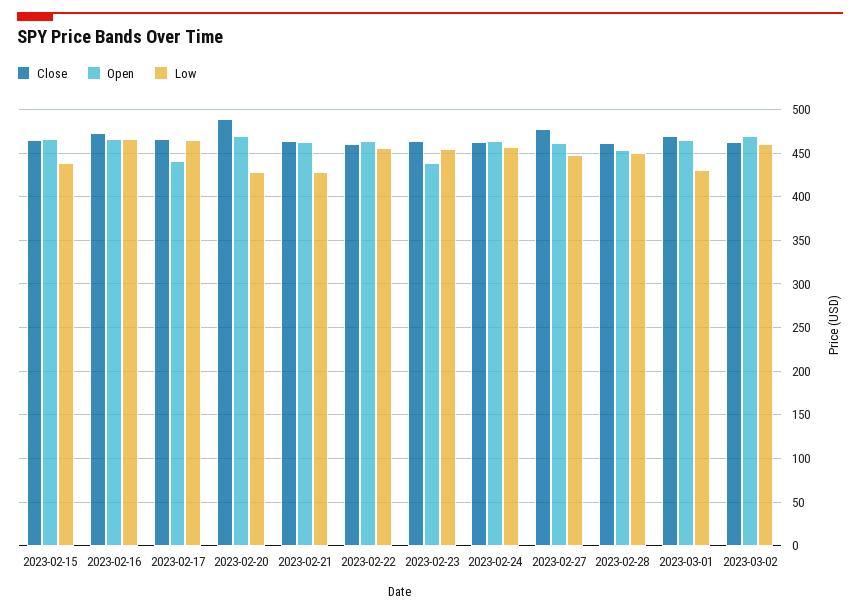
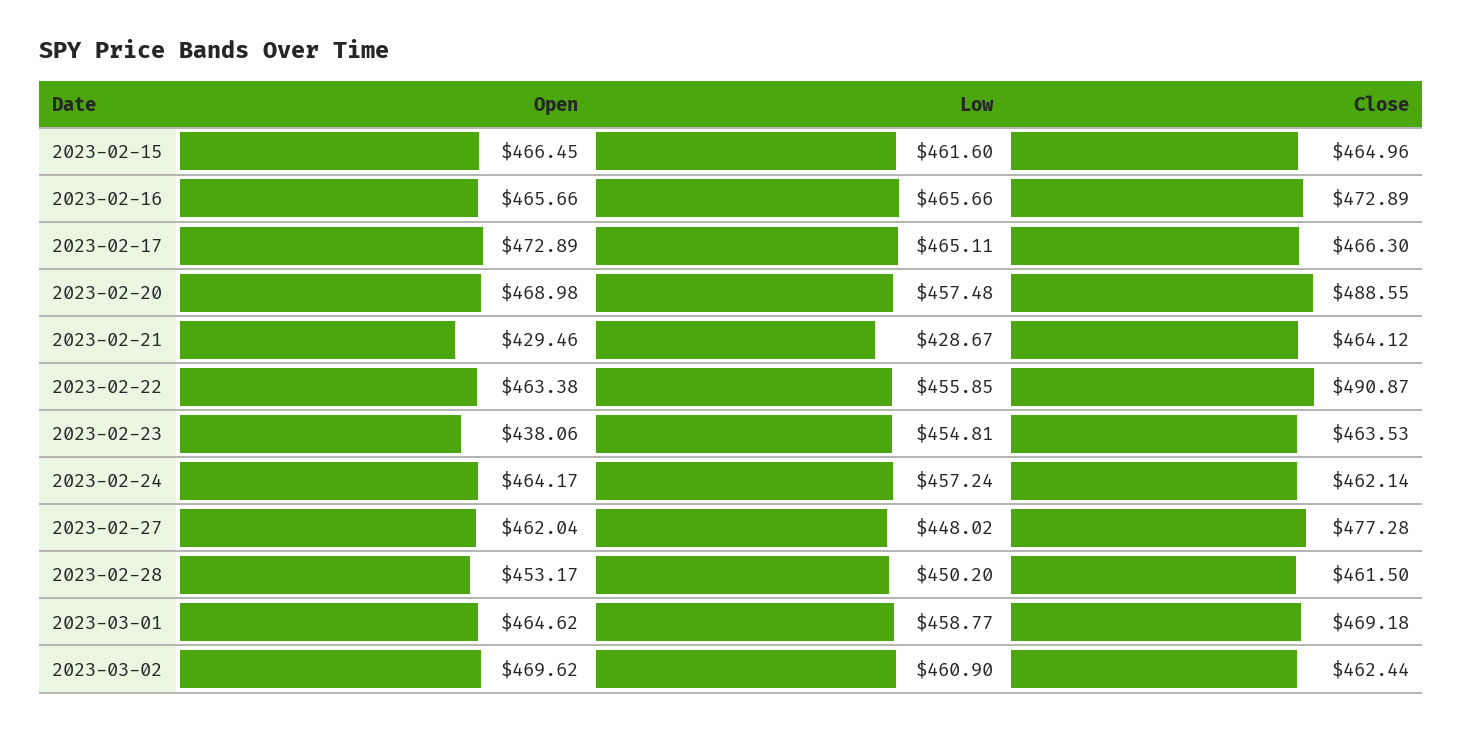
  {
    "Close": {
      "2023-02-15": 464.96,
      "2023-02-16": 472.89,
      "2023-02-17": 466.3,
      "2023-02-20": 488.55,
      "2023-02-21": 464.12,
-     "2023-02-22": 460,
+     "2023-02-22": 490.87,
      "2023-02-23": 463.53,
      "2023-02-24": 462.14,
      "2023-02-27": 477.28,
      "2023-02-28": 461.5,
      "2023-03-01": 469.18,
      "2023-03-02": 462.44
    },
    "Open": {
      "2023-02-15": 466.45,
      "2023-02-16": 465.66,
-     "2023-02-17": 440,
+     "2023-02-17": 472.89,
      "2023-02-20": 468.98,
-     "2023-02-21": 460,
+     "2023-02-21": 429.46,
      "2023-02-22": 463.38,
      "2023-02-23": 438.06,
      "2023-02-24": 464.17,
      "2023-02-27": 462.04,
      "2023-02-28": 453.17,
      "2023-03-01": 464.62,
      "2023-03-02": 469.62
    },
    "Low": {
-     "2023-02-15": 440,
+     "2023-02-15": 461.6,
      "2023-02-16": 465.66,
      "2023-02-17": 465.11,
-     "2023-02-20": 430,
+     "2023-02-20": 457.48,
      "2023-02-21": 428.67,
      "2023-02-22": 455.85,
      "2023-02-23": 454.81,
      "2023-02-24": 457.24,
      "2023-02-27": 448.02,
      "2023-02-28": 450.2,
-     "2023-03-01": 430,
+     "2023-03-01": 458.77,
      "2023-03-02": 460.9
    }
  }

